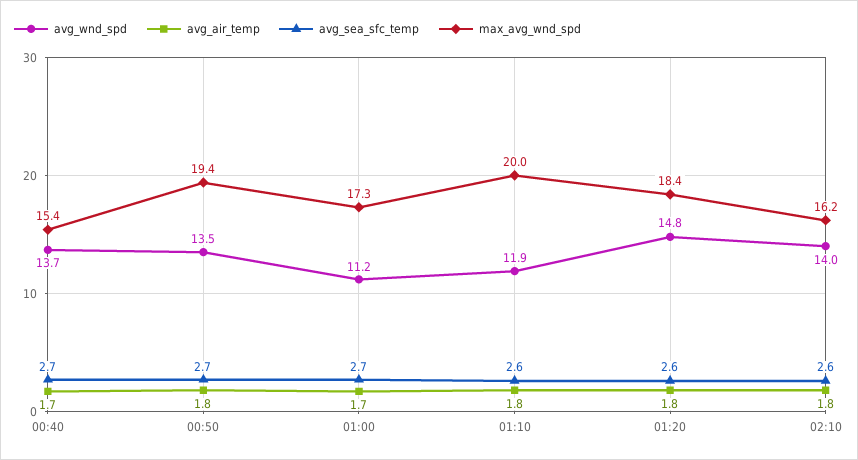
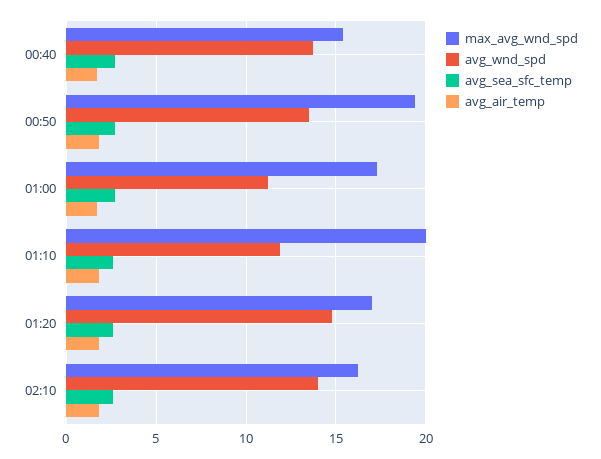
  {
    "avg_wnd_spd": {
      "00:40": 13.7,
      "00:50": 13.5,
      "01:00": 11.2,
      "01:10": 11.9,
      "01:20": 14.8,
      "02:10": 14
    },
    "avg_air_temp": {
      "00:40": 1.7,
      "00:50": 1.8,
      "01:00": 1.7,
      "01:10": 1.8,
      "01:20": 1.8,
      "02:10": 1.8
    },
    "avg_sea_sfc_temp": {
      "00:40": 2.7,
      "00:50": 2.7,
      "01:00": 2.7,
      "01:10": 2.6,
      "01:20": 2.6,
      "02:10": 2.6
    },
    "max_avg_wnd_spd": {
      "00:40": 15.4,
      "00:50": 19.4,
      "01:00": 17.3,
      "01:10": 20,
-     "01:20": 18.4,
+     "01:20": 17,
      "02:10": 16.2
    }
  }

